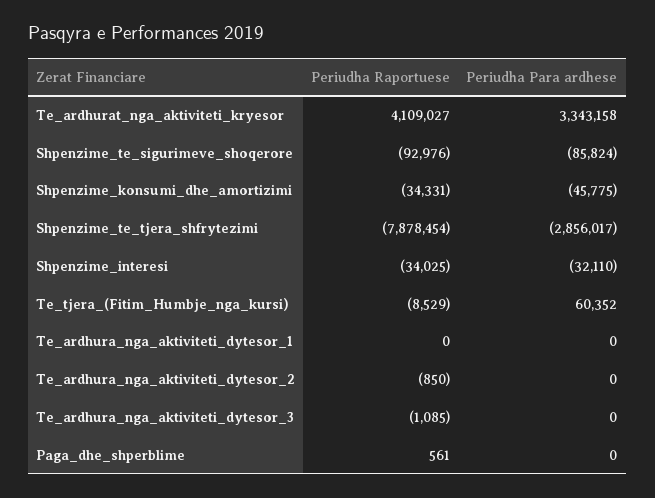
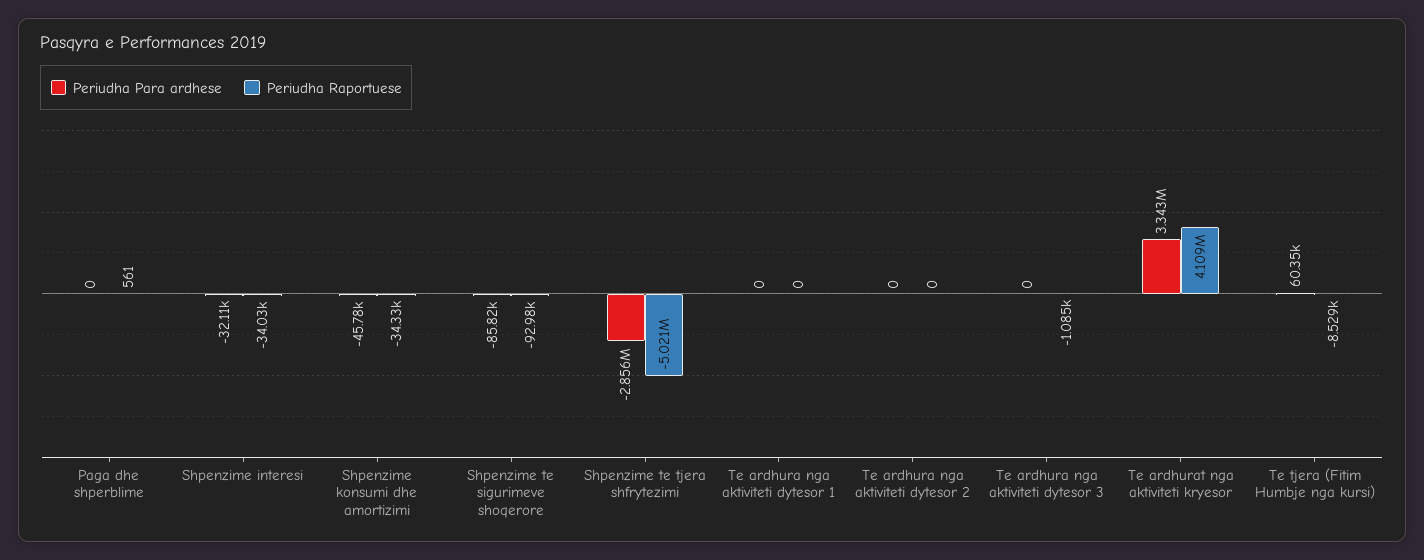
  {
    "Periudha Raportuese": {
      "Te_ardhurat_nga_aktiviteti_kryesor": 4109027,
      "Shpenzime_te_sigurimeve_shoqerore": -92976,
      "Shpenzime_konsumi_dhe_amortizimi": -34331,
-     "Shpenzime_te_tjera_shfrytezimi": -7878454,
+     "Shpenzime_te_tjera_shfrytezimi": -5021000,
      "Shpenzime_interesi": -34025,
      "Te_tjera_(Fitim_Humbje_nga_kursi)": -8529,
      "Te_ardhura_nga_aktiviteti_dytesor_1": 0,
-     "Te_ardhura_nga_aktiviteti_dytesor_2": -850,
+     "Te_ardhura_nga_aktiviteti_dytesor_2": 0,
      "Te_ardhura_nga_aktiviteti_dytesor_3": -1085,
      "Paga_dhe_shperblime": 561
    },
    "Periudha Para ardhese": {
      "Te_ardhurat_nga_aktiviteti_kryesor": 3343158,
      "Shpenzime_te_sigurimeve_shoqerore": -85824,
      "Shpenzime_konsumi_dhe_amortizimi": -45775,
      "Shpenzime_te_tjera_shfrytezimi": -2856017,
      "Shpenzime_interesi": -32110,
      "Te_tjera_(Fitim_Humbje_nga_kursi)": 60352,
      "Te_ardhura_nga_aktiviteti_dytesor_1": 0,
      "Te_ardhura_nga_aktiviteti_dytesor_2": 0,
      "Te_ardhura_nga_aktiviteti_dytesor_3": 0,
      "Paga_dhe_shperblime": 0
    }
  }

